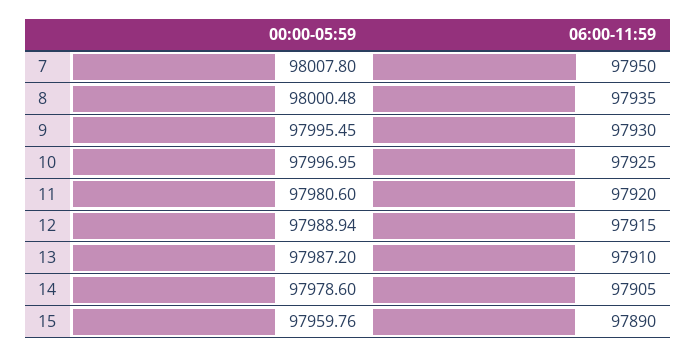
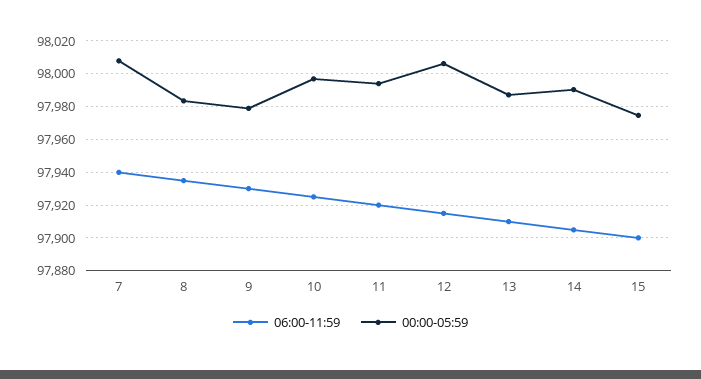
  {
    "00:00-05:59": {
      "7": 98007.8,
-     "8": 98000.48,
+     "8": 97985,
-     "9": 97995.45,
+     "9": 97980,
      "10": 97996.95,
-     "11": 97980.6,
+     "11": 97995,
-     "12": 97988.94,
+     "12": 98005,
      "13": 97987.2,
-     "14": 97978.6,
+     "14": 97990,
-     "15": 97959.76
+     "15": 97975
    },
    "06:00-11:59": {
-     "7": 97950,
+     "7": 97940,
      "8": 97935,
      "9": 97930,
      "10": 97925,
      "11": 97920,
      "12": 97915,
      "13": 97910,
      "14": 97905,
-     "15": 97890
+     "15": 97900
    }
  }

